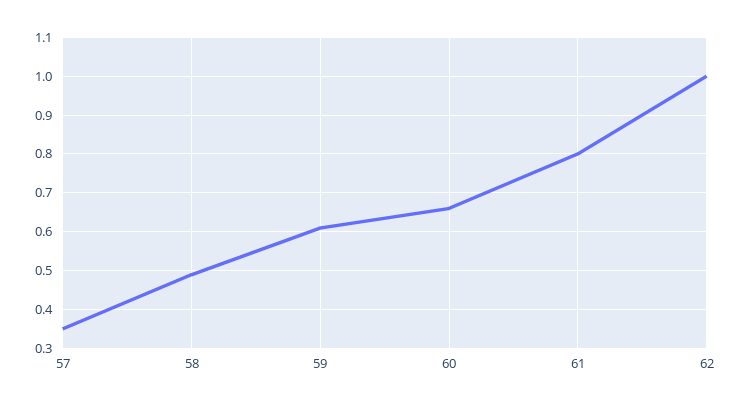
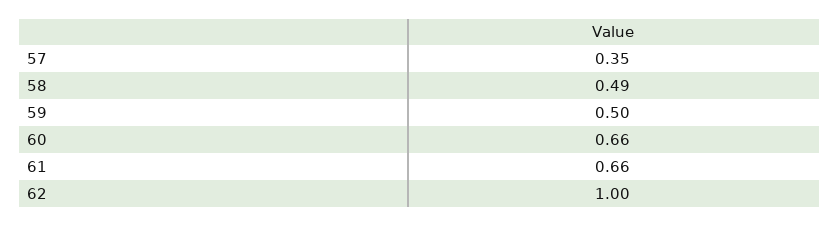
  {
    "57": 0.35,
    "58": 0.49,
-   "59": 0.6,
+   "59": 0.5,
    "60": 0.66,
-   "61": 0.8,
+   "61": 0.66,
    "62": 1
  }

